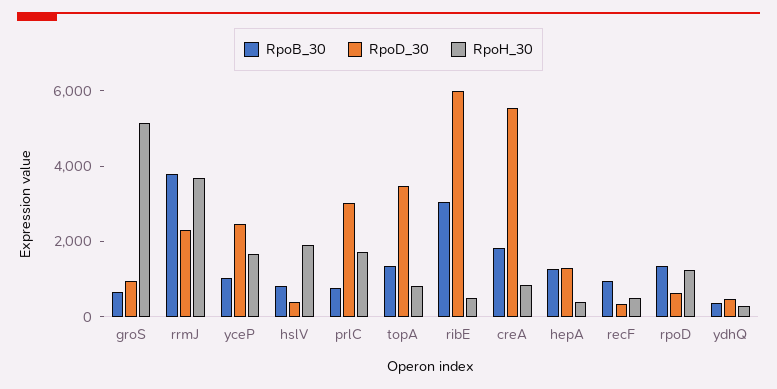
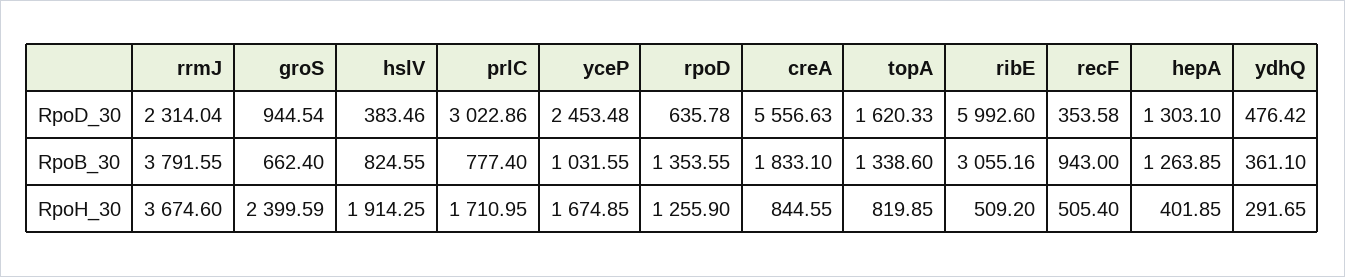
  {
    "RpoB_30": {
      "groS": 662.4,
      "rrmJ": 3791.55,
      "yceP": 1031.55,
      "hslV": 824.55,
      "prlC": 777.4,
      "topA": 1338.6,
      "ribE": 3055.16,
      "creA": 1833.1,
      "hepA": 1263.85,
      "recF": 943,
      "rpoD": 1353.55,
      "ydhQ": 361.1
    },
    "RpoD_30": {
      "groS": 944.54,
      "rrmJ": 2314.04,
      "yceP": 2453.48,
      "hslV": 383.46,
      "prlC": 3022.86,
-     "topA": 3500,
+     "topA": 1620.33,
      "ribE": 5992.6,
      "creA": 5556.63,
      "hepA": 1303.1,
      "recF": 353.58,
      "rpoD": 635.78,
      "ydhQ": 476.42
    },
    "RpoH_30": {
-     "groS": 5000,
+     "groS": 2399.59,
      "rrmJ": 3674.6,
      "yceP": 1674.85,
      "hslV": 1914.25,
      "prlC": 1710.95,
      "topA": 819.85,
      "ribE": 509.2,
      "creA": 844.55,
      "hepA": 401.85,
      "recF": 505.4,
      "rpoD": 1255.9,
      "ydhQ": 291.65
    }
  }

